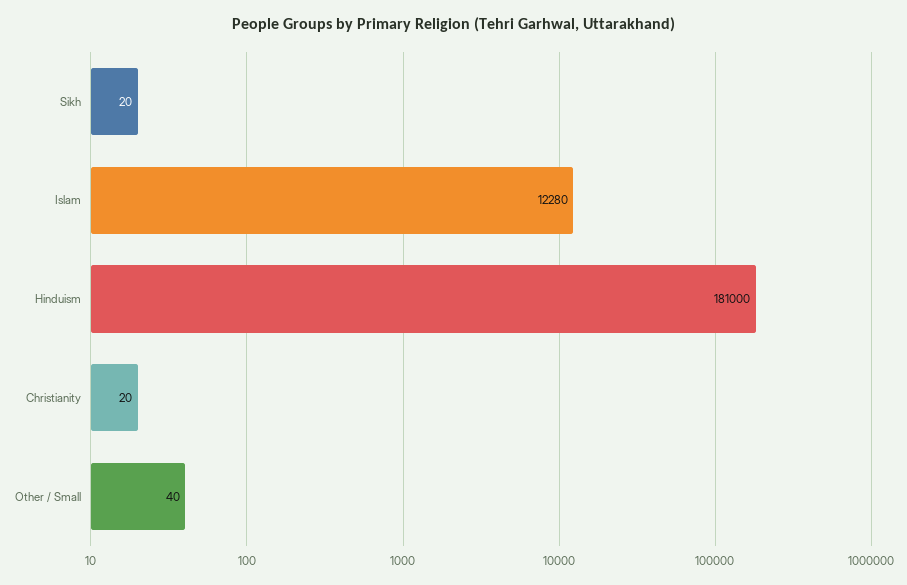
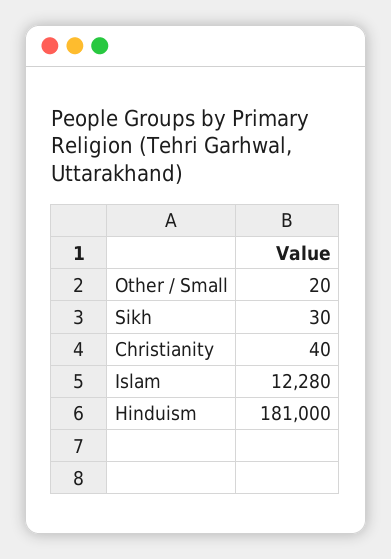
  {
-   "Sikh": 20,
+   "Sikh": 30,
    "Islam": 12280,
    "Hinduism": 181000,
-   "Christianity": 20,
+   "Christianity": 40,
-   "Other / Small": 40
+   "Other / Small": 20
  }

